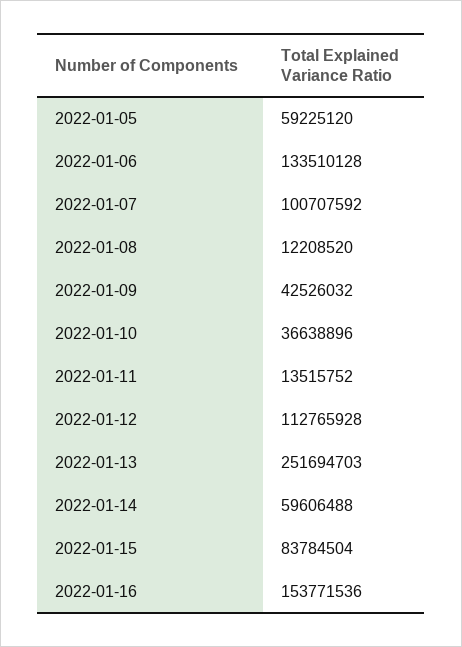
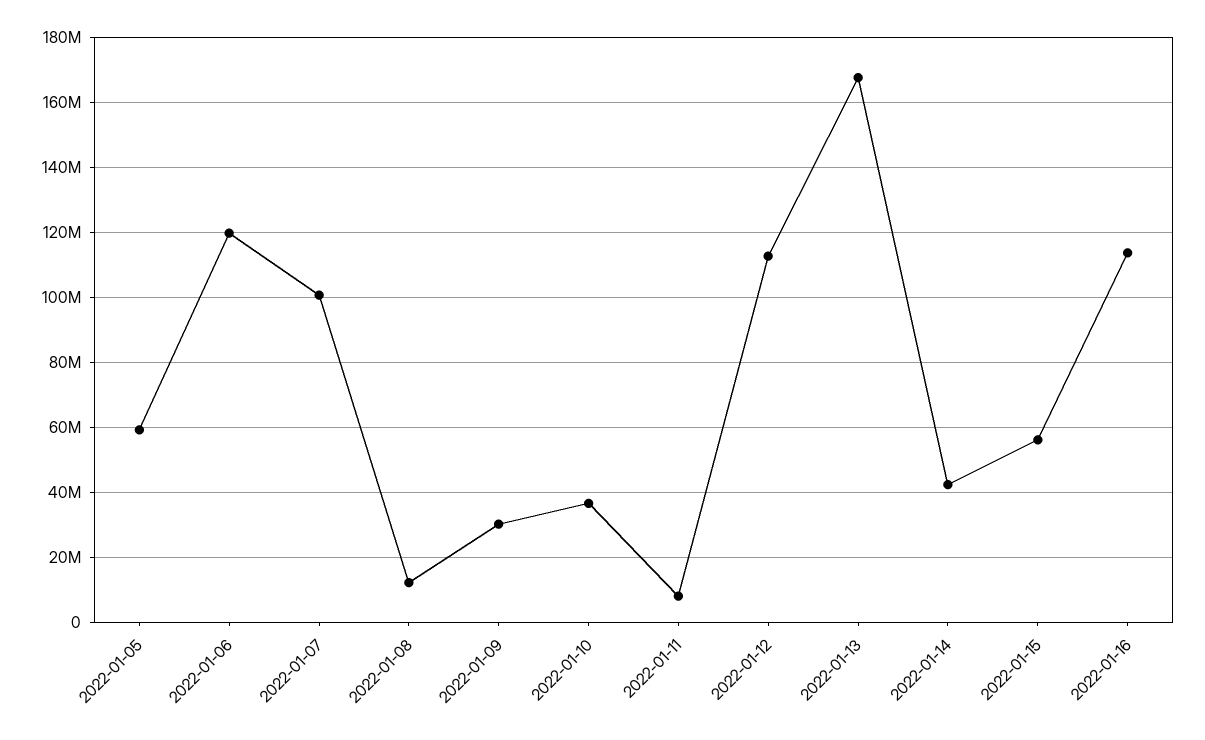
  {
    "2022-01-05": 59225120,
-   "2022-01-06": 133510128,
+   "2022-01-06": 120000000,
    "2022-01-07": 100707592,
    "2022-01-08": 12208520,
-   "2022-01-09": 42526032,
+   "2022-01-09": 30000000,
    "2022-01-10": 36638896,
-   "2022-01-11": 13515752,
+   "2022-01-11": 8000000,
    "2022-01-12": 112765928,
-   "2022-01-13": 251694703,
+   "2022-01-13": 168000000,
-   "2022-01-14": 59606488,
+   "2022-01-14": 42000000,
-   "2022-01-15": 83784504,
+   "2022-01-15": 56000000,
-   "2022-01-16": 153771536
+   "2022-01-16": 114000000
  }

